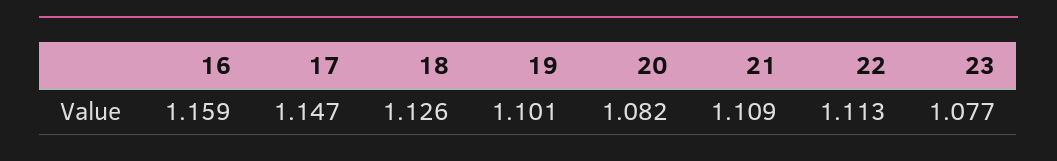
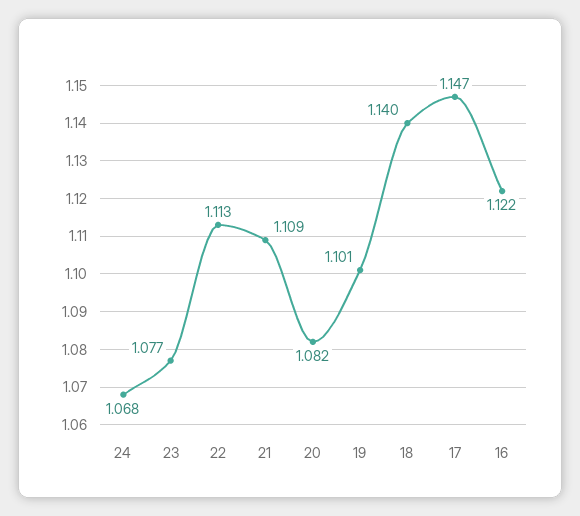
  {
-   "16": 1.159,
+   "16": 1.122,
    "17": 1.147,
-   "18": 1.126,
+   "18": 1.14,
    "19": 1.101,
    "20": 1.082,
    "21": 1.109,
    "22": 1.113,
-   "23": 1.077
+   "23": 1.077,
+   "24": 1.068
  }

